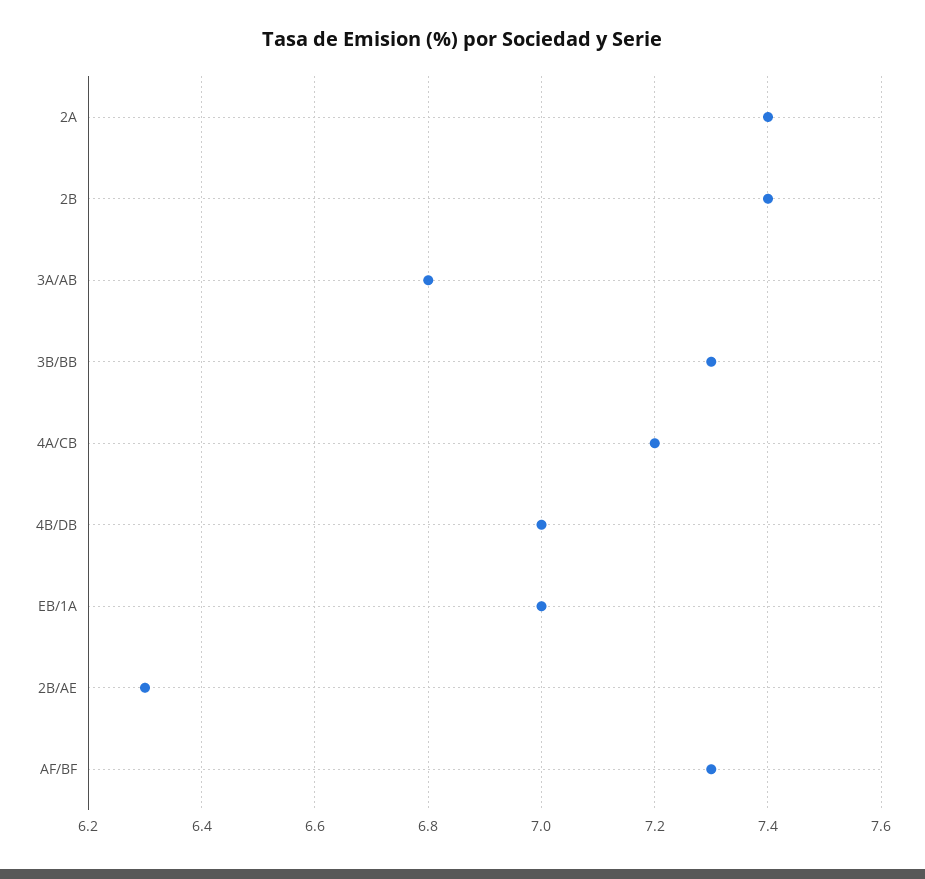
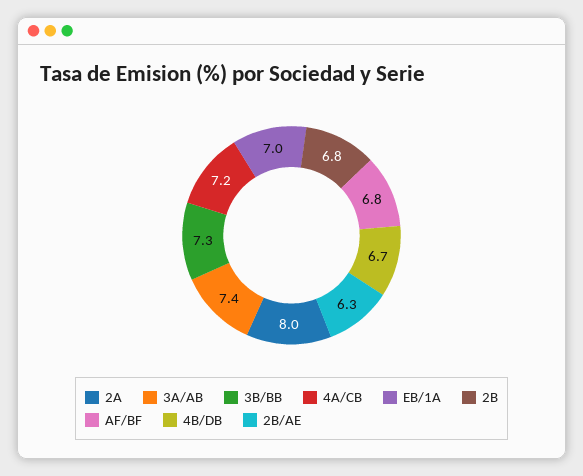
  {
-   "2A": 7.4,
+   "2A": 8,
-   "2B": 7.4,
+   "2B": 6.8,
-   "3A/AB": 6.8,
+   "3A/AB": 7.4,
    "3B/BB": 7.3,
    "4A/CB": 7.2,
-   "4B/DB": 7,
+   "4B/DB": 6.7,
    "EB/1A": 7,
    "2B/AE": 6.3,
-   "AF/BF": 7.3
+   "AF/BF": 6.8
  }

